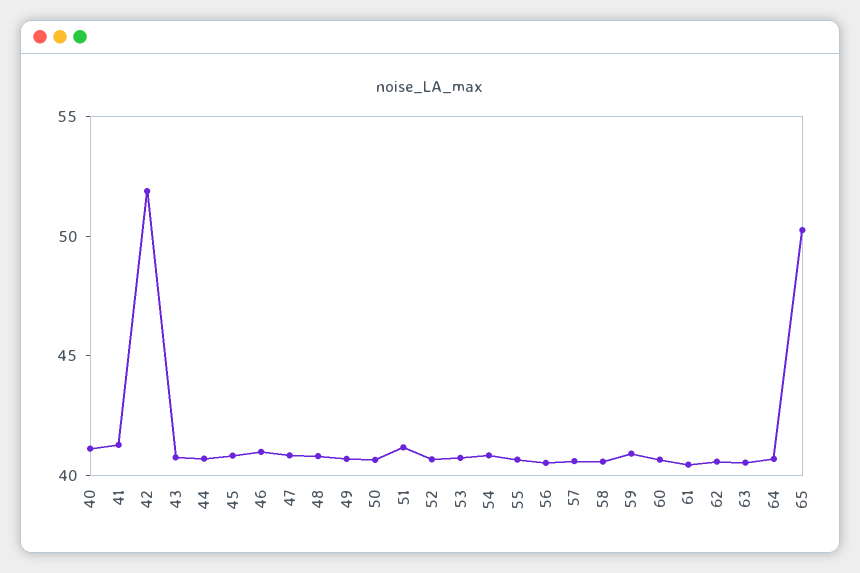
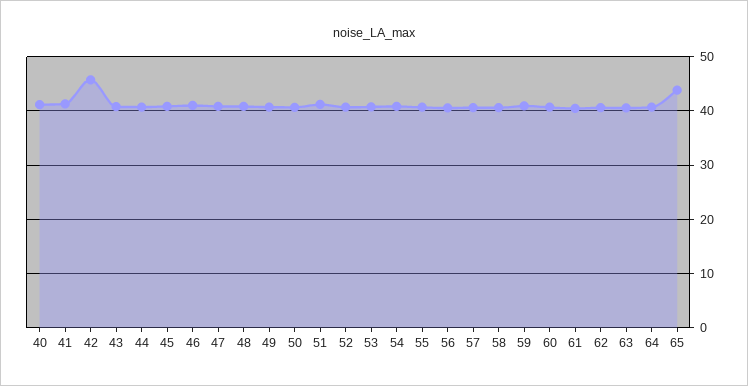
  {
    "40": 41,
    "41": 41,
-   "42": 52,
+   "42": 46,
    "43": 41,
    "44": 41,
    "45": 41,
    "46": 41,
    "47": 41,
    "48": 41,
    "49": 41,
    "50": 41,
    "51": 41,
    "52": 41,
    "53": 41,
    "54": 41,
    "55": 41,
    "56": 41,
    "57": 41,
    "58": 41,
    "59": 41,
    "60": 41,
    "61": 40,
    "62": 41,
    "63": 41,
    "64": 41,
-   "65": 50
+   "65": 44
  }

